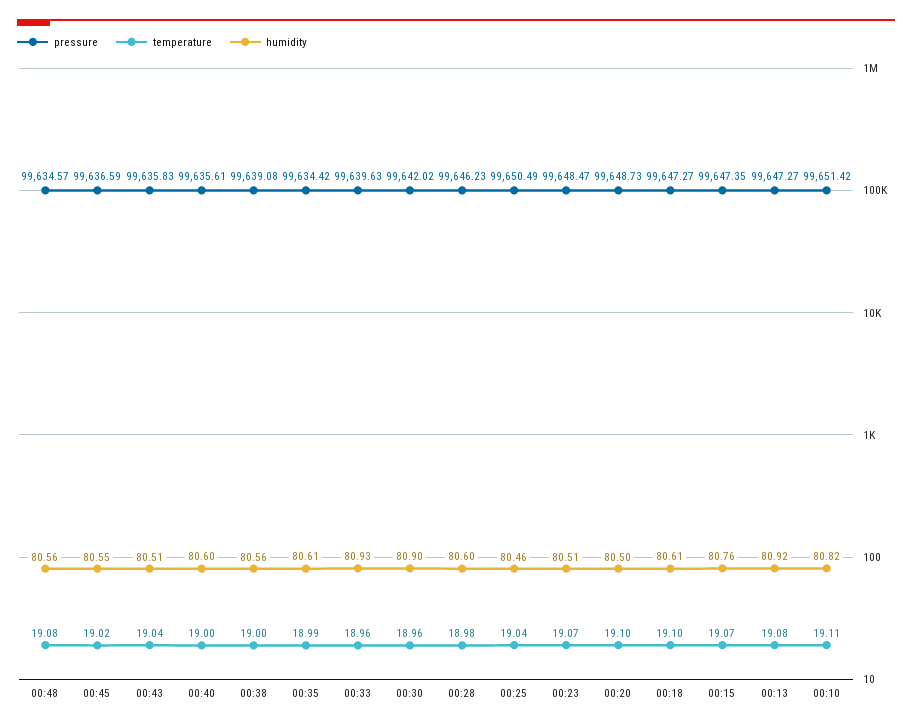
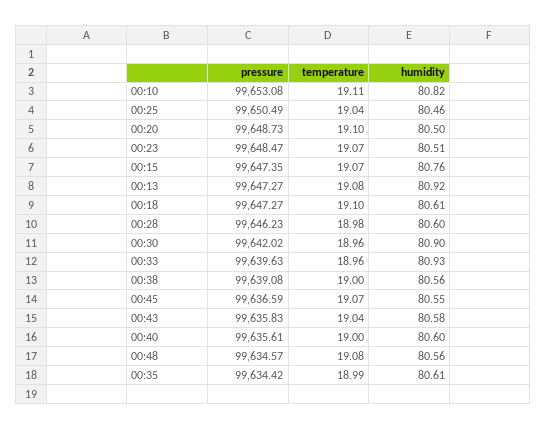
  {
    "pressure": {
      "00:48": 99634.57,
      "00:45": 99636.59,
      "00:43": 99635.83,
      "00:40": 99635.61,
      "00:38": 99639.08,
      "00:35": 99634.42,
      "00:33": 99639.63,
      "00:30": 99642.02,
      "00:28": 99646.23,
      "00:25": 99650.49,
      "00:23": 99648.47,
      "00:20": 99648.73,
      "00:18": 99647.27,
      "00:15": 99647.35,
      "00:13": 99647.27,
-     "00:10": 99651.42
+     "00:10": 99653.08
    },
    "temperature": {
      "00:48": 19.08,
-     "00:45": 19.02,
+     "00:45": 19.07,
      "00:43": 19.04,
      "00:40": 19,
      "00:38": 19,
      "00:35": 18.99,
      "00:33": 18.96,
      "00:30": 18.96,
      "00:28": 18.98,
      "00:25": 19.04,
      "00:23": 19.07,
      "00:20": 19.1,
      "00:18": 19.1,
      "00:15": 19.07,
      "00:13": 19.08,
      "00:10": 19.11
    },
    "humidity": {
      "00:48": 80.56,
      "00:45": 80.55,
-     "00:43": 80.51,
+     "00:43": 80.58,
      "00:40": 80.6,
      "00:38": 80.56,
      "00:35": 80.61,
      "00:33": 80.93,
      "00:30": 80.9,
      "00:28": 80.6,
      "00:25": 80.46,
      "00:23": 80.51,
      "00:20": 80.5,
      "00:18": 80.61,
      "00:15": 80.76,
      "00:13": 80.92,
      "00:10": 80.82
    }
  }

